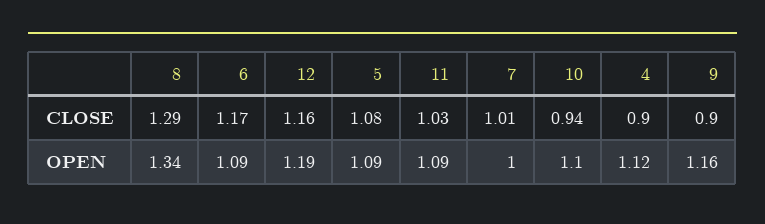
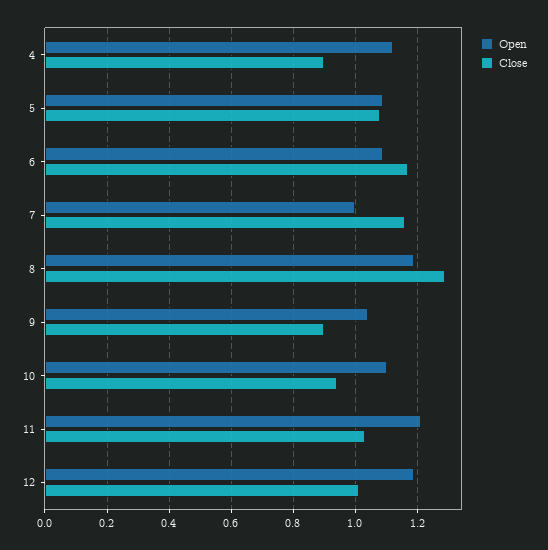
  {
    "CLOSE": {
      "8": 1.29,
      "6": 1.17,
-     "12": 1.16,
+     "12": 1,
      "5": 1.08,
      "11": 1.03,
-     "7": 1.01,
+     "7": 1.15,
      "10": 0.94,
      "4": 0.9,
      "9": 0.9
    },
    "OPEN": {
-     "8": 1.34,
+     "8": 1.2,
      "6": 1.09,
      "12": 1.19,
      "5": 1.09,
-     "11": 1.09,
+     "11": 1.2,
      "7": 1,
      "10": 1.1,
      "4": 1.12,
-     "9": 1.16
+     "9": 1.05
    }
  }

